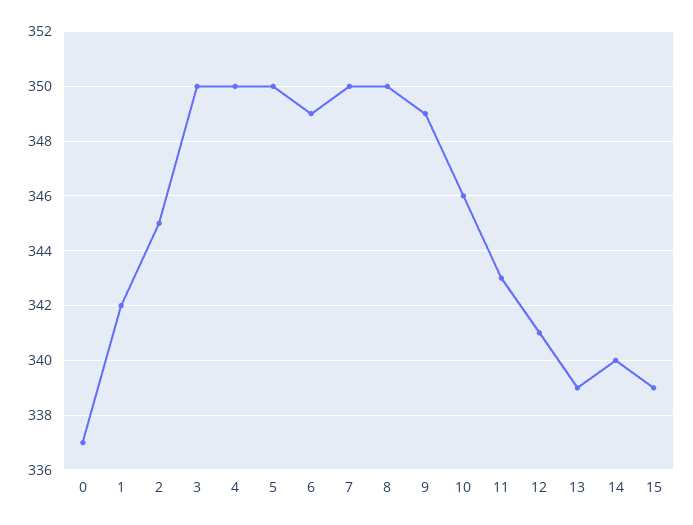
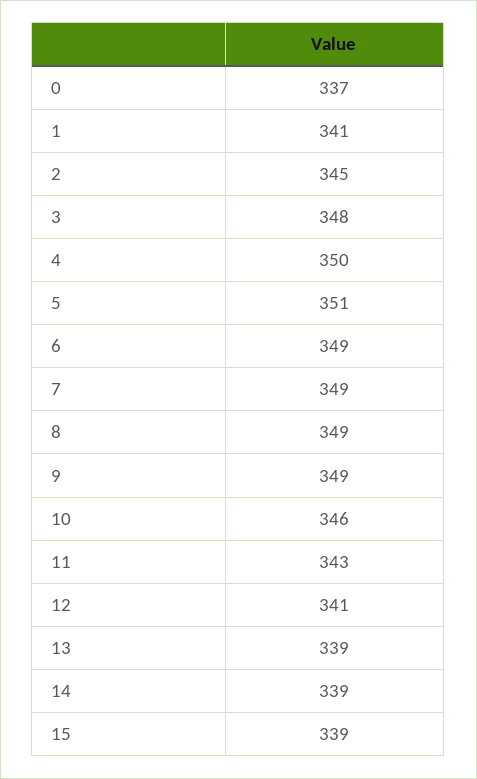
  {
    "0": 337,
-   "1": 342,
+   "1": 341,
    "2": 345,
-   "3": 350,
+   "3": 348,
    "4": 350,
-   "5": 350,
+   "5": 351,
    "6": 349,
-   "7": 350,
+   "7": 349,
-   "8": 350,
+   "8": 349,
    "9": 349,
    "10": 346,
    "11": 343,
    "12": 341,
    "13": 339,
-   "14": 340,
+   "14": 339,
    "15": 339
  }

